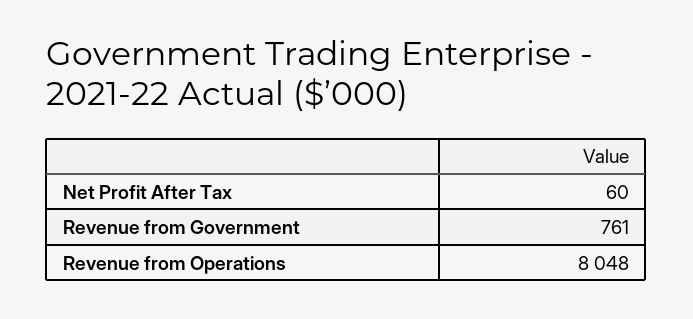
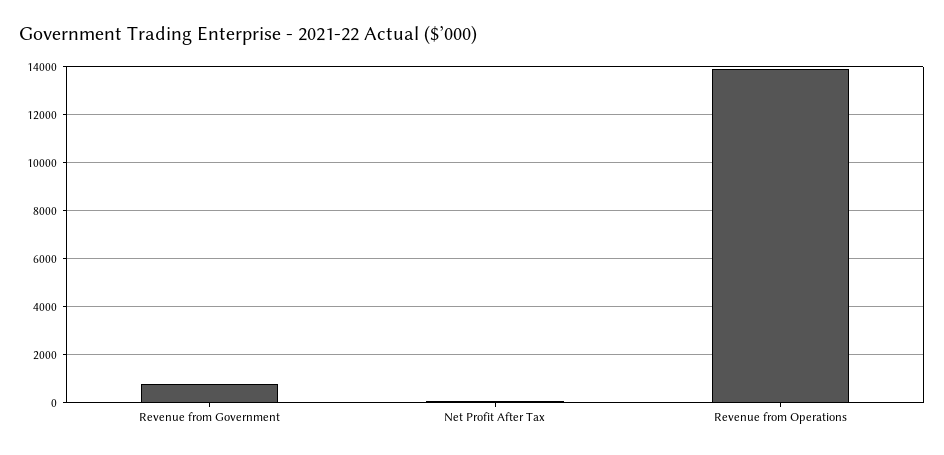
  {
    "Net Profit After Tax": 60,
    "Revenue from Government": 761,
-   "Revenue from Operations": 8048
+   "Revenue from Operations": 14000
  }

